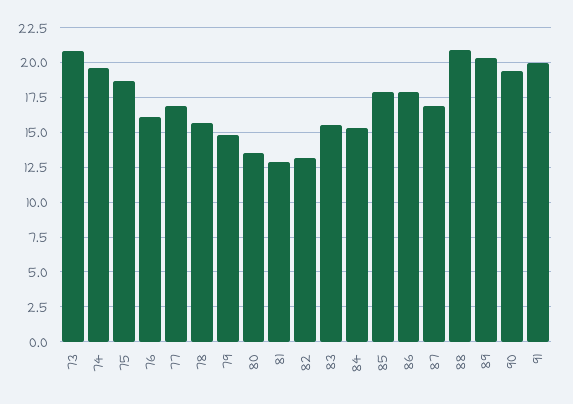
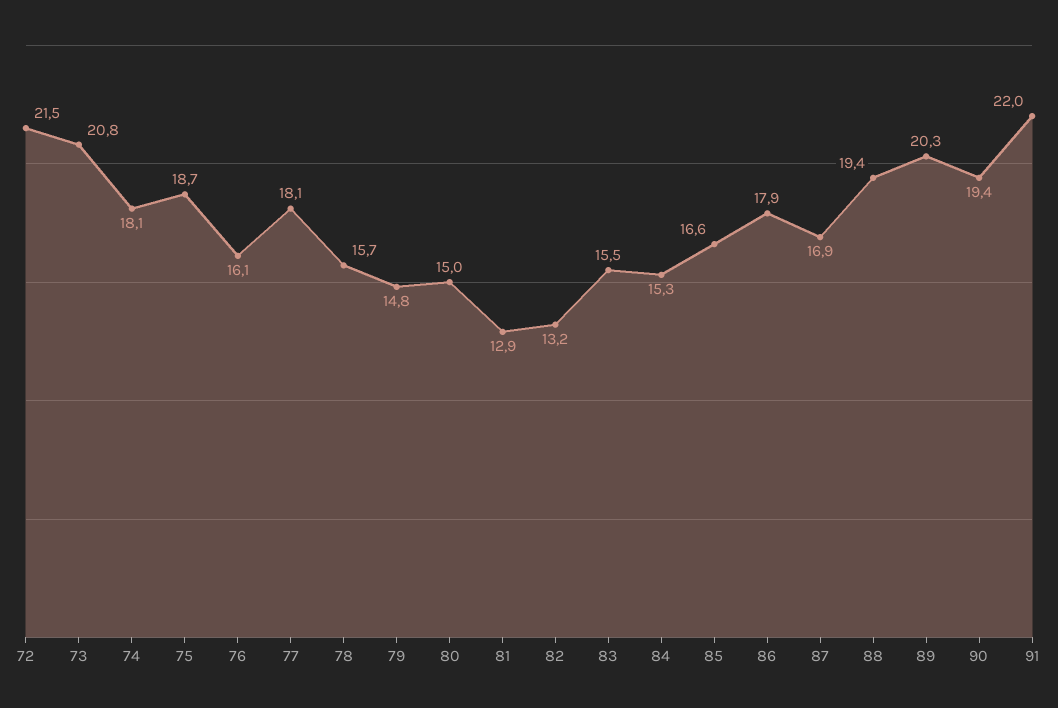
  {
    "73": 20.8,
-   "74": 19.5,
+   "74": 18.1,
    "75": 18.7,
    "76": 16.1,
-   "77": 17,
+   "77": 18.1,
    "78": 15.7,
    "79": 14.8,
-   "80": 13.5,
+   "80": 15,
    "81": 12.9,
    "82": 13.2,
    "83": 15.5,
    "84": 15.3,
-   "85": 18,
+   "85": 16.6,
    "86": 17.9,
    "87": 16.9,
-   "88": 21,
+   "88": 19.4,
    "89": 20.3,
    "90": 19.4,
-   "91": 20
+   "91": 22,
+   "72": 21.5
  }

